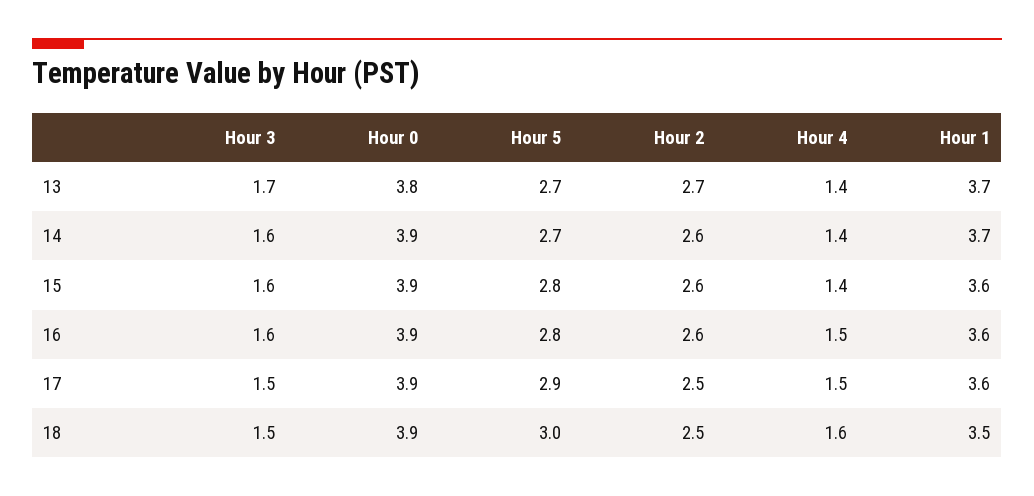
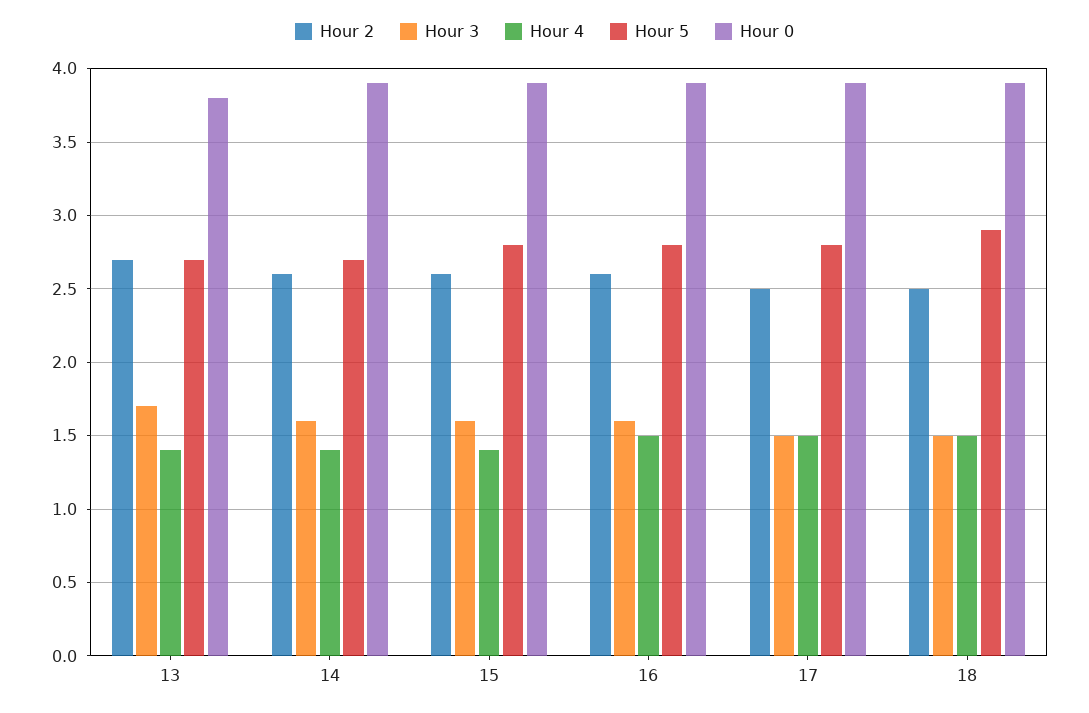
  {
    "Hour 3": {
      "13": 1.7,
      "14": 1.6,
      "15": 1.6,
      "16": 1.6,
      "17": 1.5,
      "18": 1.5
    },
    "Hour 0": {
      "13": 3.8,
      "14": 3.9,
      "15": 3.9,
      "16": 3.9,
      "17": 3.9,
      "18": 3.9
    },
    "Hour 5": {
      "13": 2.7,
      "14": 2.7,
      "15": 2.8,
      "16": 2.8,
-     "17": 2.9,
+     "17": 2.8,
-     "18": 3
+     "18": 2.9
    },
    "Hour 2": {
      "13": 2.7,
      "14": 2.6,
      "15": 2.6,
      "16": 2.6,
      "17": 2.5,
      "18": 2.5
    },
    "Hour 4": {
      "13": 1.4,
      "14": 1.4,
      "15": 1.4,
      "16": 1.5,
      "17": 1.5,
-     "18": 1.6
+     "18": 1.5
-   },
+   }
-   "Hour 1": {
-     "13": 3.7,
-     "14": 3.7,
-     "15": 3.6,
-     "16": 3.6,
-     "17": 3.6,
-     "18": 3.5
-   }
  }

